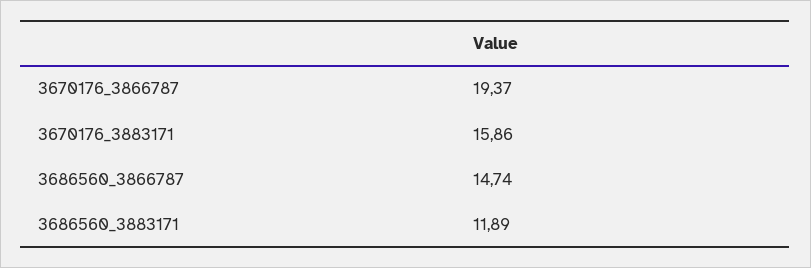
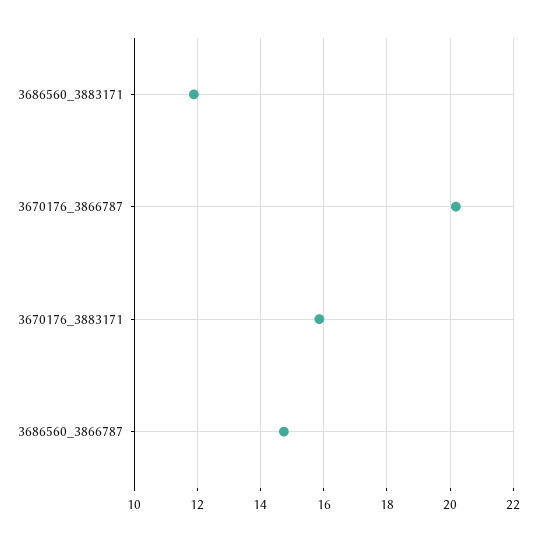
  {
-   "3670176_3866787": 19.37,
+   "3670176_3866787": 20.2,
    "3670176_3883171": 15.86,
    "3686560_3866787": 14.74,
    "3686560_3883171": 11.89
  }

